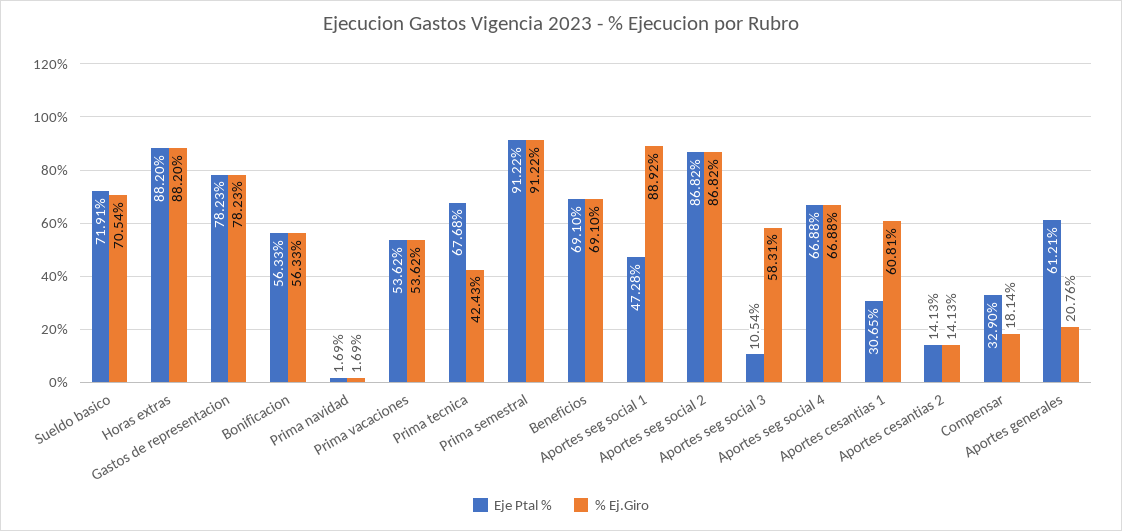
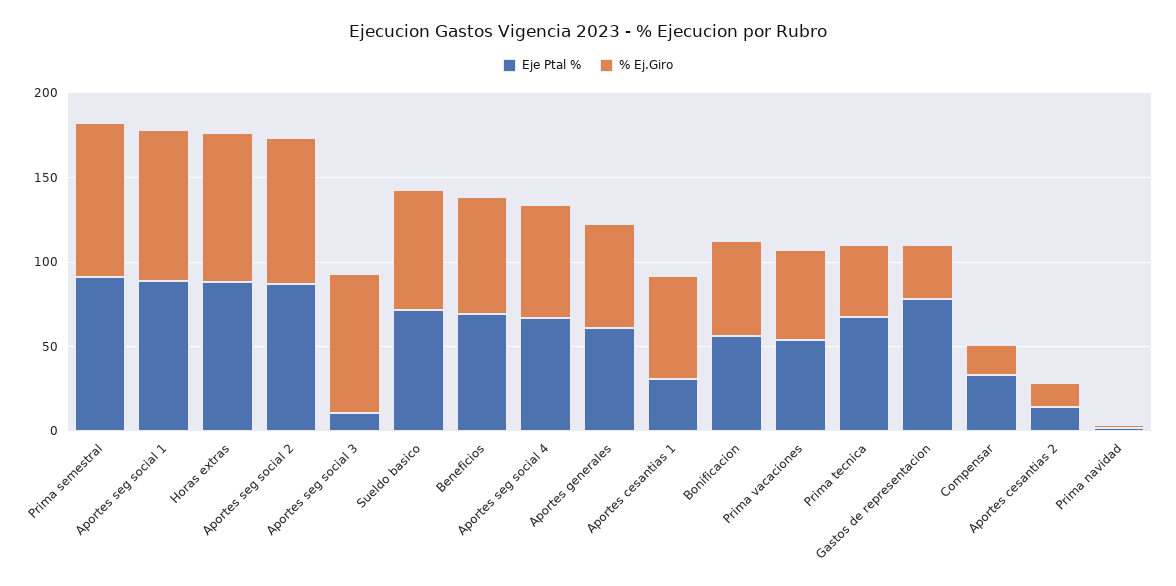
  {
    "Eje Ptal %": {
      "Sueldo basico": 71.91,
      "Horas extras": 88.2,
      "Gastos de representacion": 78.23,
      "Bonificacion": 56.33,
      "Prima navidad": 1.69,
      "Prima vacaciones": 53.62,
      "Prima tecnica": 67.68,
      "Prima semestral": 91.22,
      "Beneficios": 69.1,
-     "Aportes seg social 1": 47.28,
+     "Aportes seg social 1": 90,
      "Aportes seg social 2": 86.82,
      "Aportes seg social 3": 10.54,
      "Aportes seg social 4": 66.88,
      "Aportes cesantias 1": 30.65,
      "Aportes cesantias 2": 14.13,
      "Compensar": 32.9,
      "Aportes generales": 61.21
    },
    "% Ej.Giro": {
      "Sueldo basico": 70.54,
      "Horas extras": 88.2,
-     "Gastos de representacion": 78.23,
+     "Gastos de representacion": 30,
      "Bonificacion": 56.33,
      "Prima navidad": 1.69,
      "Prima vacaciones": 53.62,
      "Prima tecnica": 42.43,
      "Prima semestral": 91.22,
      "Beneficios": 69.1,
      "Aportes seg social 1": 88.92,
      "Aportes seg social 2": 86.82,
-     "Aportes seg social 3": 58.31,
+     "Aportes seg social 3": 80,
      "Aportes seg social 4": 66.88,
      "Aportes cesantias 1": 60.81,
      "Aportes cesantias 2": 14.13,
      "Compensar": 18.14,
-     "Aportes generales": 20.76
+     "Aportes generales": 60
    }
  }

